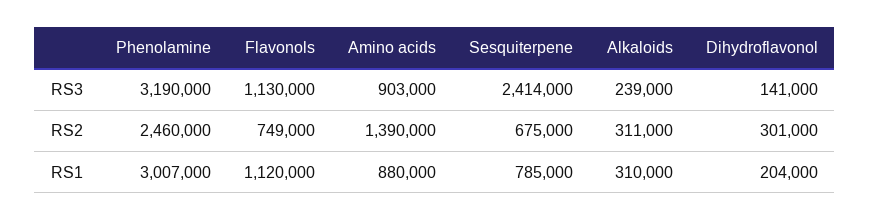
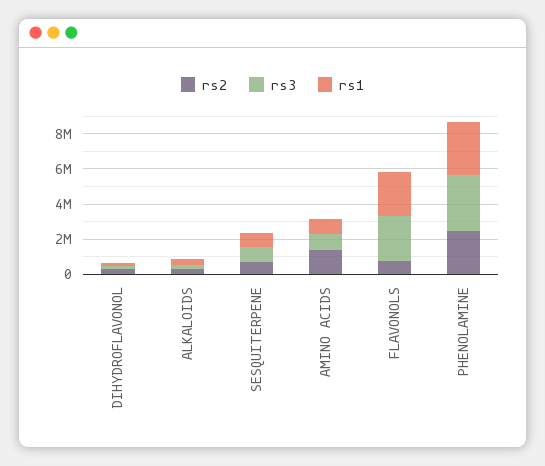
  {
    "RS3": {
      "Phenolamine": 3190000,
-     "Flavonols": 1130000,
+     "Flavonols": 2500000,
      "Amino acids": 903000,
-     "Sesquiterpene": 2414000,
+     "Sesquiterpene": 1000000,
      "Alkaloids": 239000,
      "Dihydroflavonol": 141000
    },
    "RS2": {
      "Phenolamine": 2460000,
      "Flavonols": 749000,
      "Amino acids": 1390000,
      "Sesquiterpene": 675000,
      "Alkaloids": 311000,
      "Dihydroflavonol": 301000
    },
    "RS1": {
      "Phenolamine": 3007000,
-     "Flavonols": 1120000,
+     "Flavonols": 2500000,
      "Amino acids": 880000,
      "Sesquiterpene": 785000,
      "Alkaloids": 310000,
      "Dihydroflavonol": 204000
    }
  }

